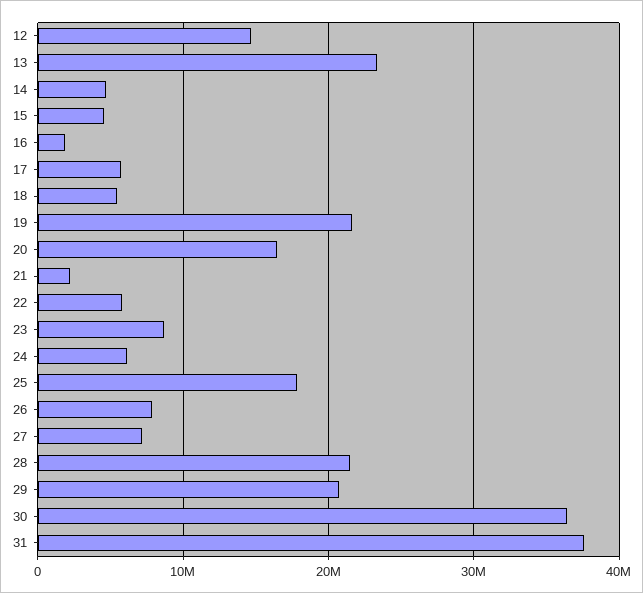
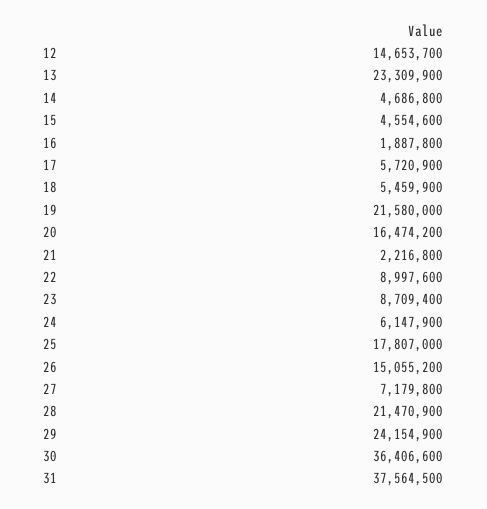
  {
    "12": 14653700,
    "13": 23309900,
    "14": 4686800,
    "15": 4554600,
    "16": 1887800,
    "17": 5720900,
    "18": 5459900,
    "19": 21580000,
    "20": 16474200,
    "21": 2216800,
-   "22": 6000000,
+   "22": 8997600,
    "23": 8709400,
    "24": 6147900,
    "25": 17807000,
-   "26": 8000000,
+   "26": 15055200,
    "27": 7179800,
    "28": 21470900,
-   "29": 21000000,
+   "29": 24154900,
    "30": 36406600,
    "31": 37564500
  }

